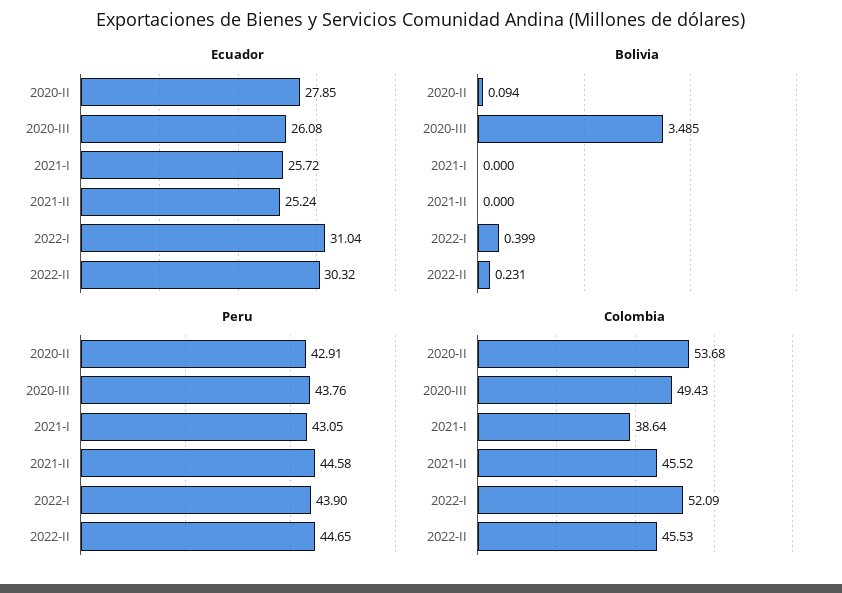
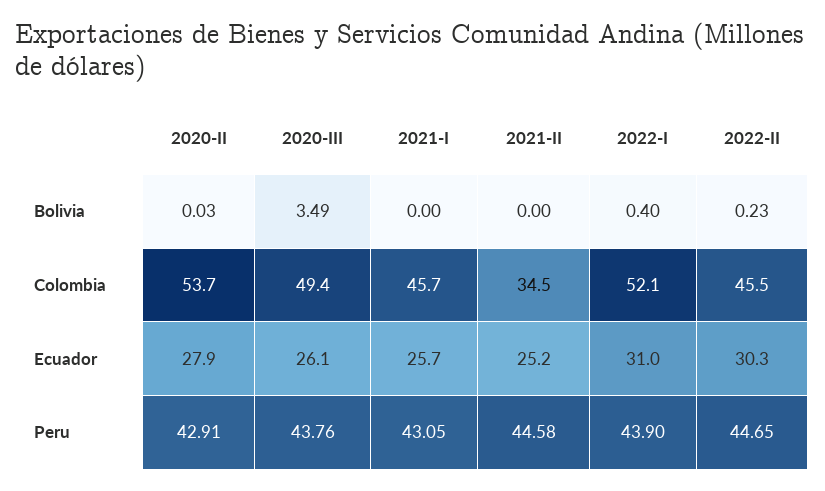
  {
    "Ecuador": {
      "2020-II": 27.85,
      "2020-III": 26.08,
      "2021-I": 25.72,
      "2021-II": 25.24,
      "2022-I": 31.04,
      "2022-II": 30.32
    },
    "Bolivia": {
-     "2020-II": 0.094,
+     "2020-II": 0.03,
      "2020-III": 3.485,
      "2021-I": 0,
      "2021-II": 0,
      "2022-I": 0.399,
      "2022-II": 0.231
    },
    "Peru": {
      "2020-II": 42.91,
      "2020-III": 43.76,
      "2021-I": 43.05,
      "2021-II": 44.58,
      "2022-I": 43.9,
      "2022-II": 44.65
    },
    "Colombia": {
      "2020-II": 53.68,
      "2020-III": 49.43,
-     "2021-I": 38.64,
+     "2021-I": 45.7,
-     "2021-II": 45.52,
+     "2021-II": 34.5,
      "2022-I": 52.09,
      "2022-II": 45.53
    }
  }

